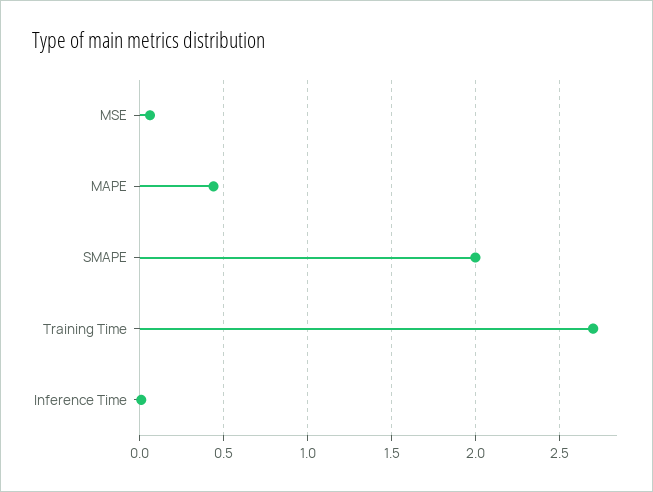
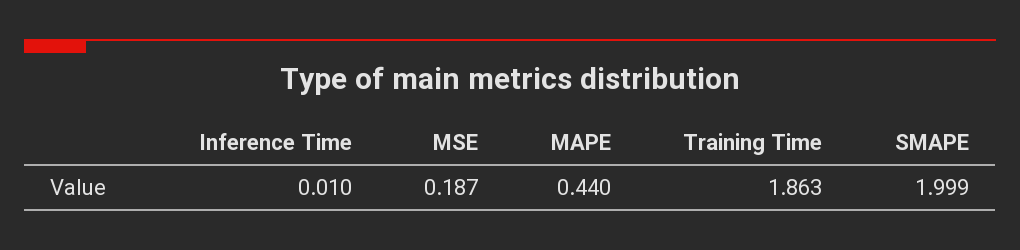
  {
-   "MSE": 0.05,
+   "MSE": 0.187,
    "MAPE": 0.44,
    "SMAPE": 1.999,
-   "Training Time": 2.7,
+   "Training Time": 1.863,
    "Inference Time": 0.01
  }

